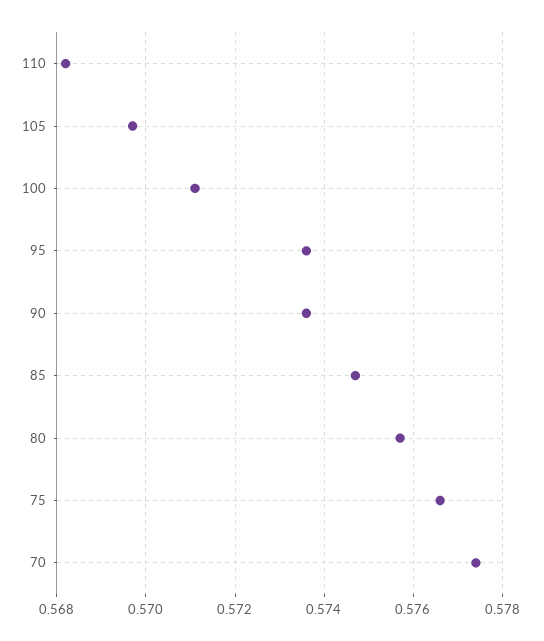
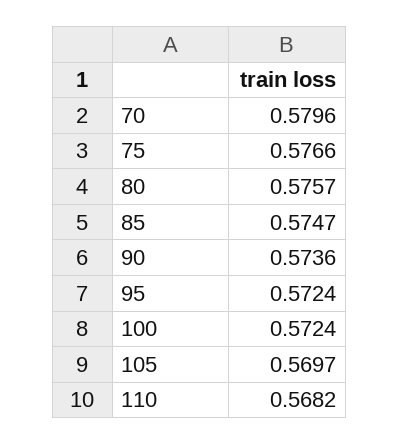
  {
    "110": 0.5682,
    "105": 0.5697,
-   "100": 0.571,
+   "100": 0.5724,
-   "95": 0.5735,
+   "95": 0.5724,
    "90": 0.5736,
    "85": 0.5747,
    "80": 0.5757,
    "75": 0.5766,
-   "70": 0.5775
+   "70": 0.5796
  }

